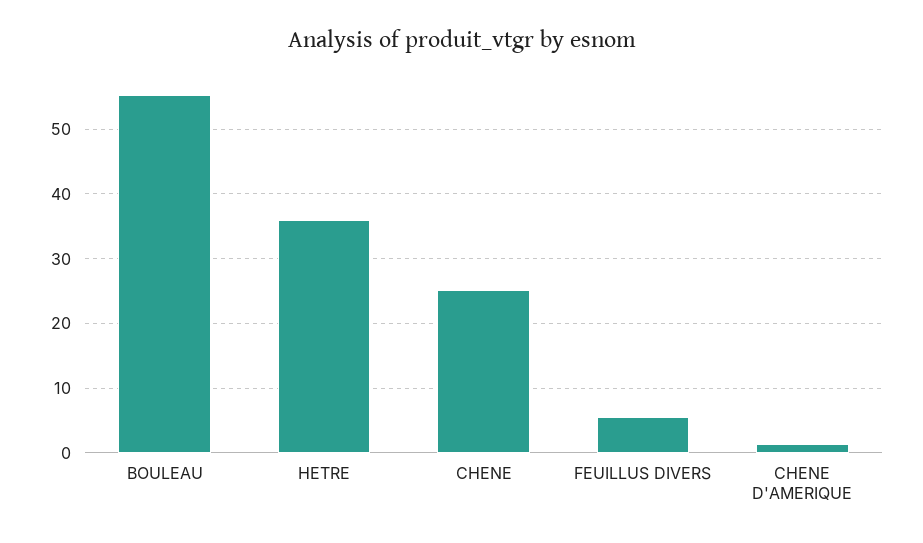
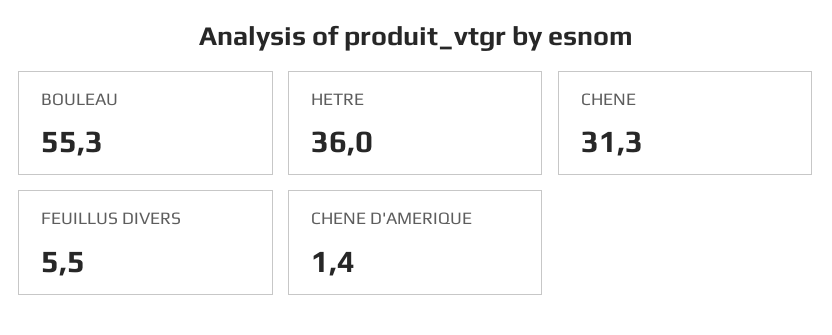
  {
    "BOULEAU": 55.3,
    "HETRE": 36,
-   "CHENE": 25,
+   "CHENE": 31.3,
    "FEUILLUS DIVERS": 5.5,
    "CHENE D'AMERIQUE": 1.4
  }

